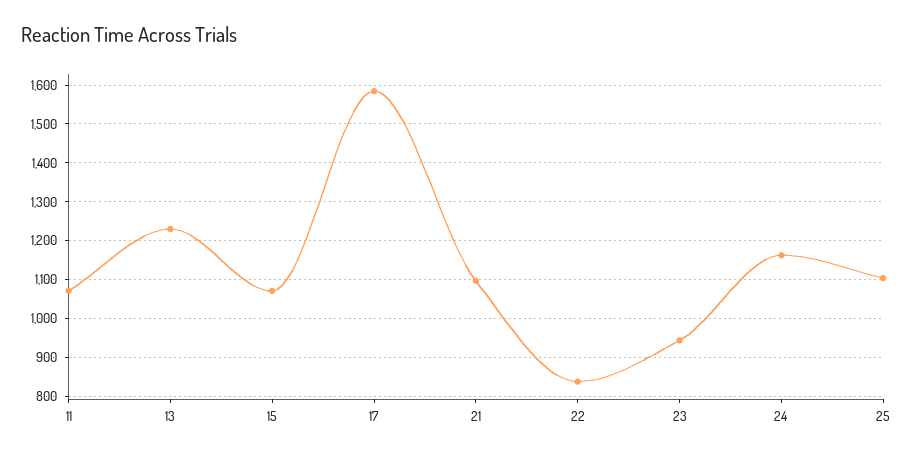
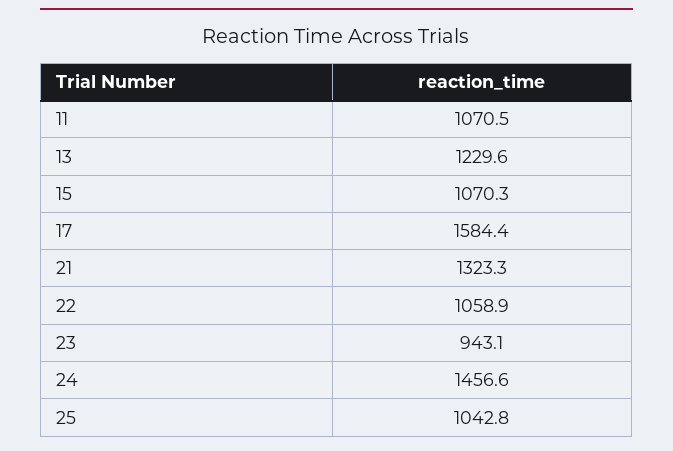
  {
    "11": 1070.5,
    "13": 1229.6,
    "15": 1070.3,
    "17": 1584.4,
-   "21": 1100,
+   "21": 1323.3,
-   "22": 840,
+   "22": 1058.9,
    "23": 943.1,
-   "24": 1160,
+   "24": 1456.6,
-   "25": 1100
+   "25": 1042.8
  }

